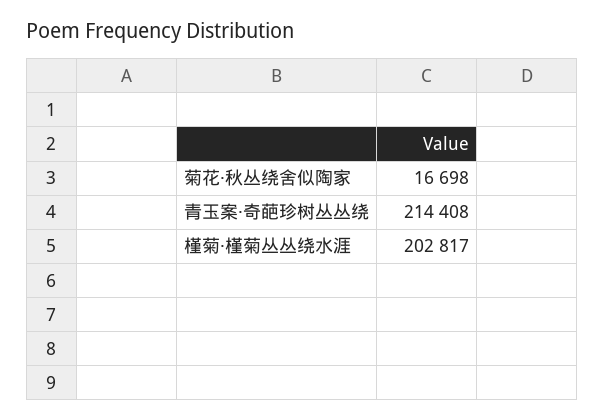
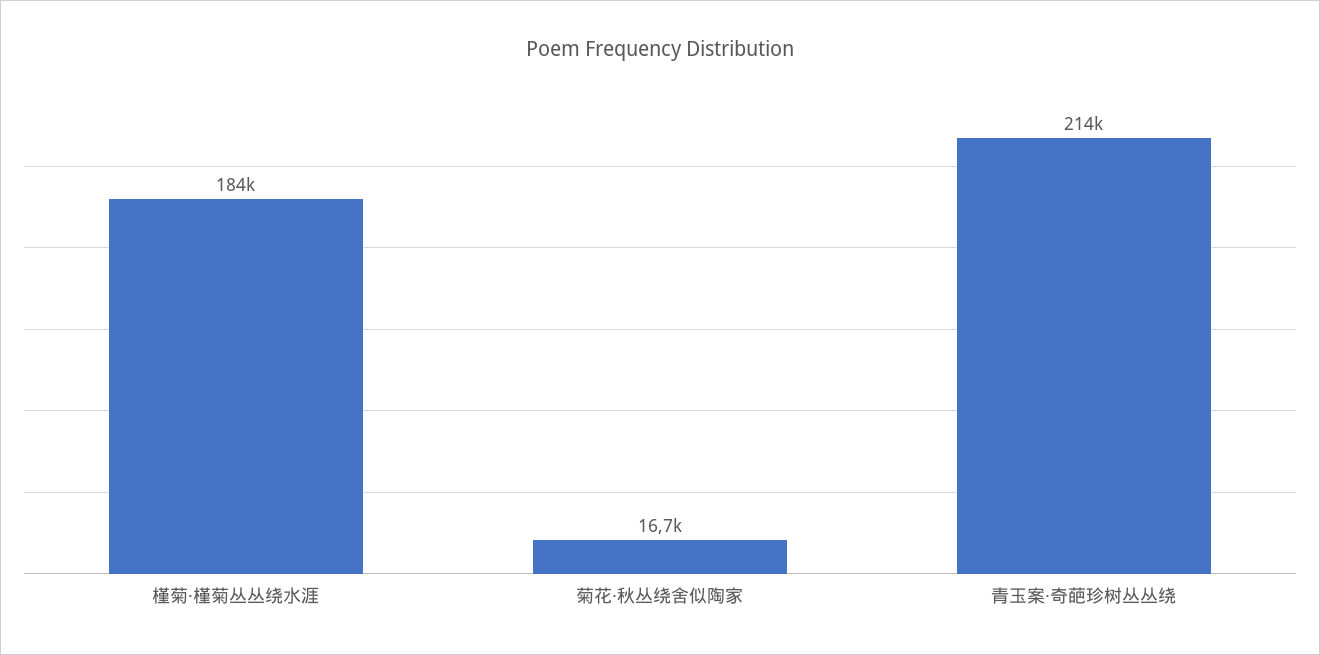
  {
    "菊花·秋丛绕舍似陶家": 16698,
    "青玉案·奇葩珍树丛丛绕": 214408,
-   "槿菊·槿菊丛丛绕水涯": 202817
+   "槿菊·槿菊丛丛绕水涯": 184000
  }

